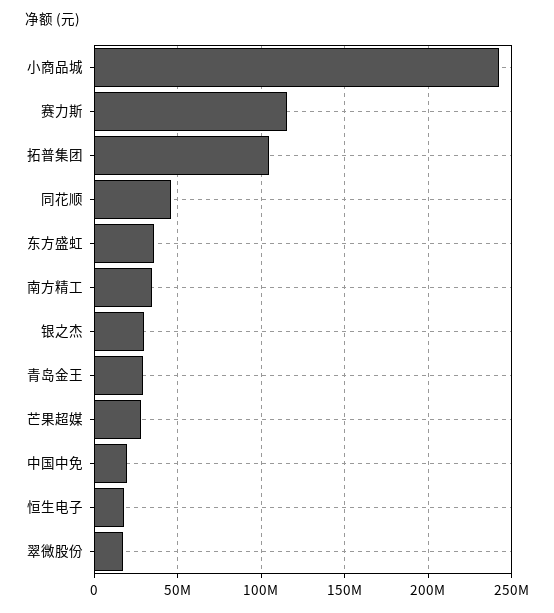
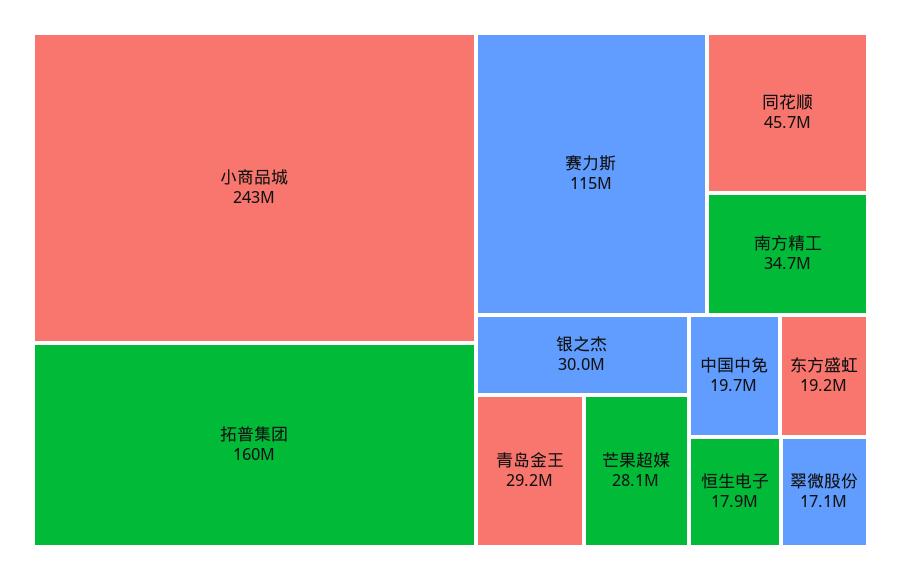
  {
    "小商品城": 243000000,
    "赛力斯": 115000000,
-   "拓普集团": 105000000,
+   "拓普集团": 160000000,
    "同花顺": 45700000,
-   "东方盛虹": 35000000,
+   "东方盛虹": 19200000,
    "南方精工": 34700000,
    "银之杰": 30000000,
    "青岛金王": 29200000,
    "芒果超媒": 28100000,
    "中国中免": 19700000,
    "恒生电子": 17900000,
    "翠微股份": 17100000
  }

